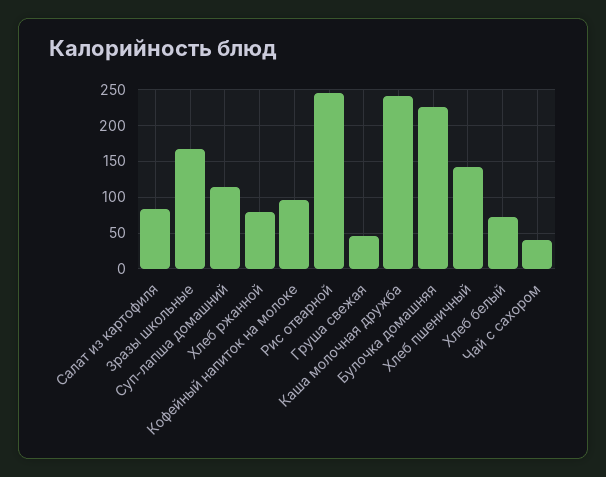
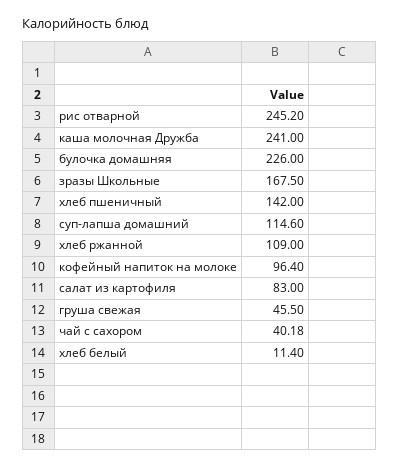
  {
    "Салат из картофиля": 83,
    "Зразы школьные": 167.5,
    "Суп-лапша домашний": 114.6,
-   "Хлеб ржанной": 80,
+   "Хлеб ржанной": 109,
    "Кофейный напиток на молоке": 96.4,
    "Рис отварной": 245.2,
    "Груша свежая": 45.5,
    "Каша молочная дружба": 241,
    "Булочка домашняя": 226,
    "Хлеб пшеничный": 142,
-   "Хлеб белый": 70,
+   "Хлеб белый": 11.4,
    "Чай с сахором": 40.18
  }

